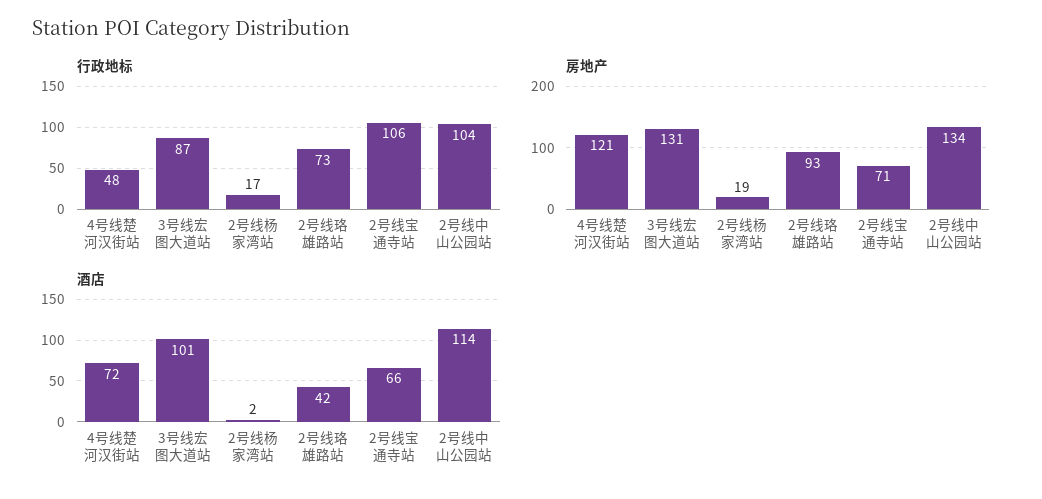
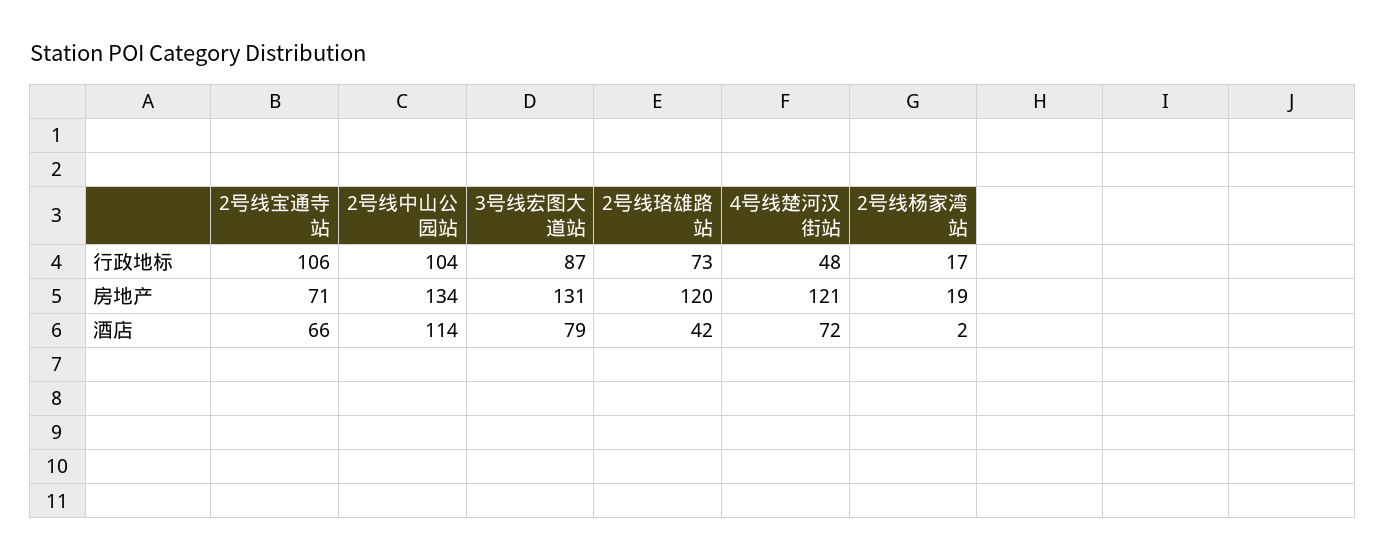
  {
    "行政地标": {
      "4号线楚河汉街站": 48,
      "3号线宏图大道站": 87,
      "2号线杨家湾站": 17,
      "2号线珞雄路站": 73,
      "2号线宝通寺站": 106,
      "2号线中山公园站": 104
    },
    "房地产": {
      "4号线楚河汉街站": 121,
      "3号线宏图大道站": 131,
      "2号线杨家湾站": 19,
-     "2号线珞雄路站": 93,
+     "2号线珞雄路站": 120,
      "2号线宝通寺站": 71,
      "2号线中山公园站": 134
    },
    "酒店": {
      "4号线楚河汉街站": 72,
-     "3号线宏图大道站": 101,
+     "3号线宏图大道站": 79,
      "2号线杨家湾站": 2,
      "2号线珞雄路站": 42,
      "2号线宝通寺站": 66,
      "2号线中山公园站": 114
    }
  }

